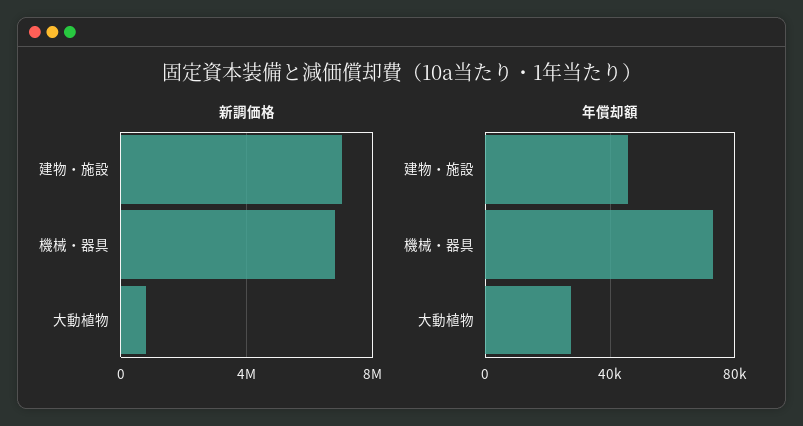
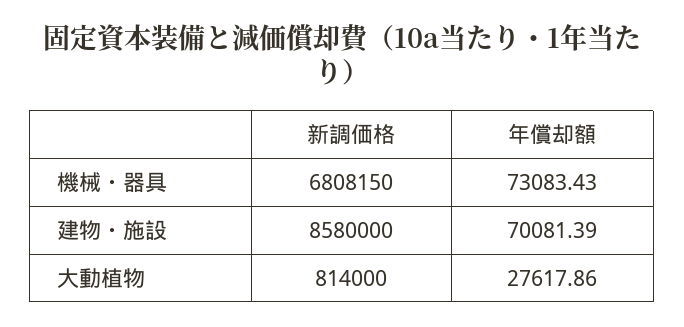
  {
    "新調価格": {
-     "建物・施設": 7000000,
+     "建物・施設": 8580000,
      "機械・器具": 6808150,
      "大動植物": 814000
    },
    "年償却額": {
-     "建物・施設": 45000,
+     "建物・施設": 70081.39,
      "機械・器具": 73083.43,
      "大動植物": 27617.86
    }
  }

